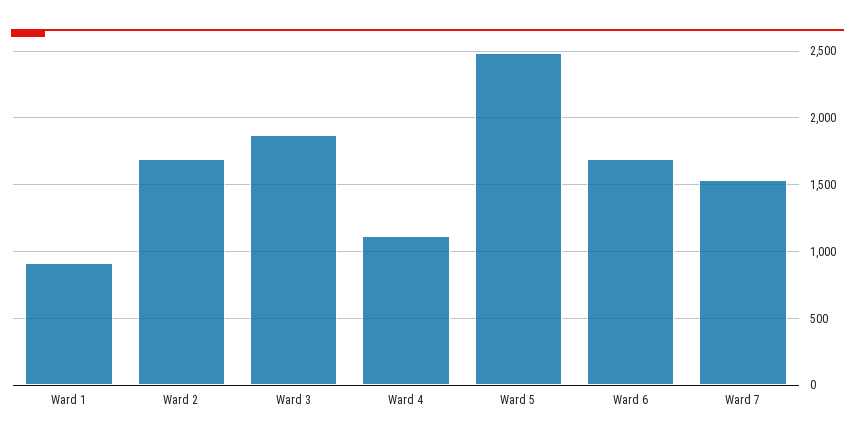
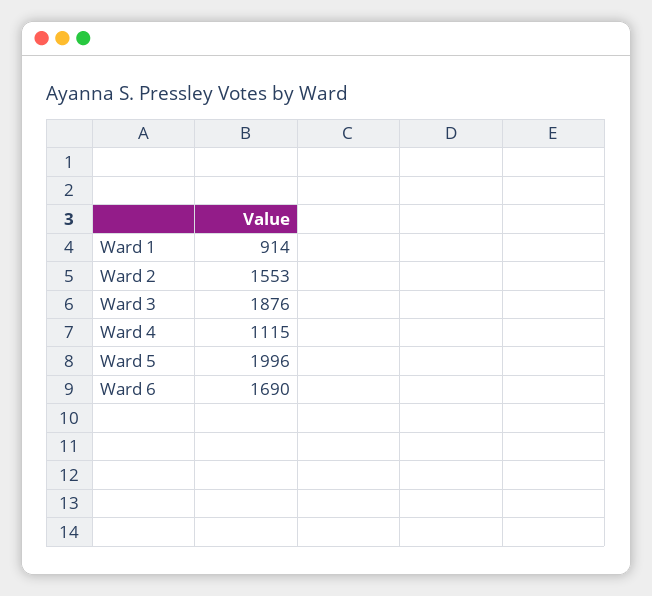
  {
    "Ward 1": 914,
-   "Ward 2": 1700,
+   "Ward 2": 1553,
    "Ward 3": 1876,
    "Ward 4": 1115,
-   "Ward 5": 2500,
+   "Ward 5": 1996,
-   "Ward 6": 1690,
+   "Ward 6": 1690
-   "Ward 7": 1550
  }

